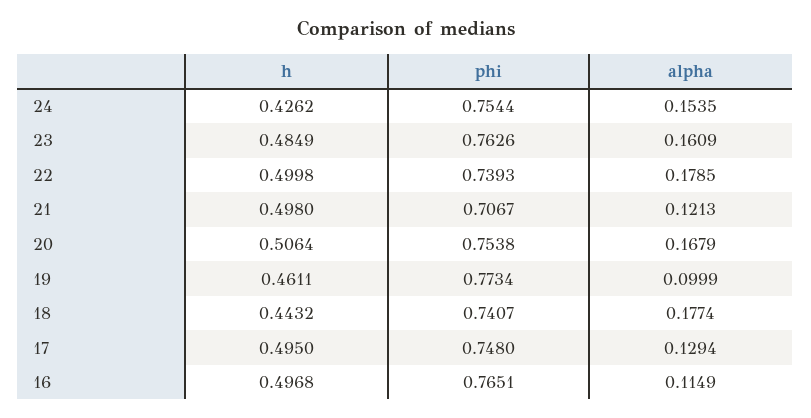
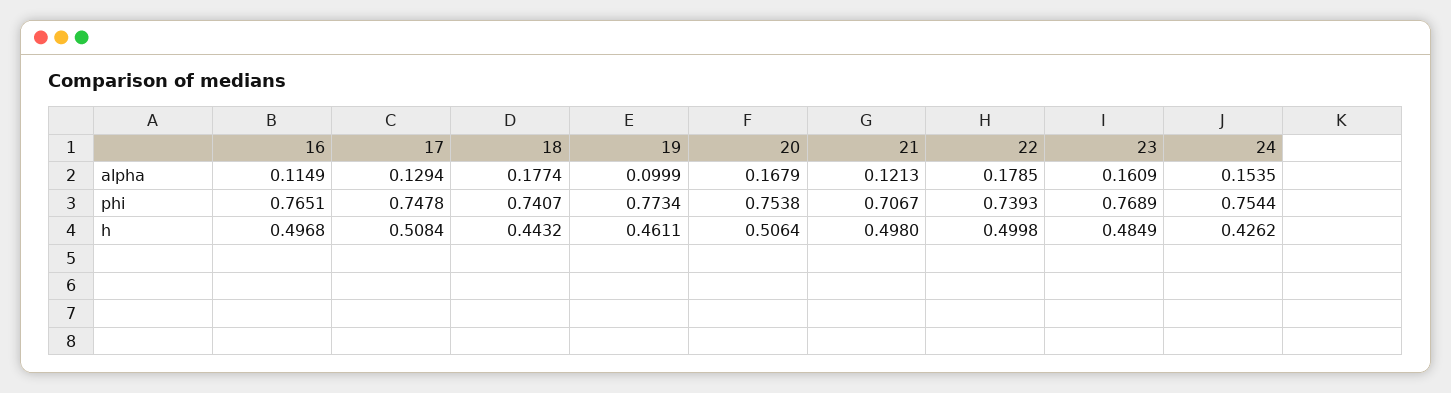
  {
    "h": {
      "24": 0.4262,
      "23": 0.4849,
      "22": 0.4998,
      "21": 0.498,
      "20": 0.5064,
      "19": 0.4611,
      "18": 0.4432,
-     "17": 0.495,
+     "17": 0.5084,
      "16": 0.4968
    },
    "phi": {
      "24": 0.7544,
-     "23": 0.7626,
+     "23": 0.7689,
      "22": 0.7393,
      "21": 0.7067,
      "20": 0.7538,
      "19": 0.7734,
      "18": 0.7407,
-     "17": 0.748,
+     "17": 0.7478,
      "16": 0.7651
    },
    "alpha": {
      "24": 0.1535,
      "23": 0.1609,
      "22": 0.1785,
      "21": 0.1213,
      "20": 0.1679,
      "19": 0.0999,
      "18": 0.1774,
      "17": 0.1294,
      "16": 0.1149
    }
  }

